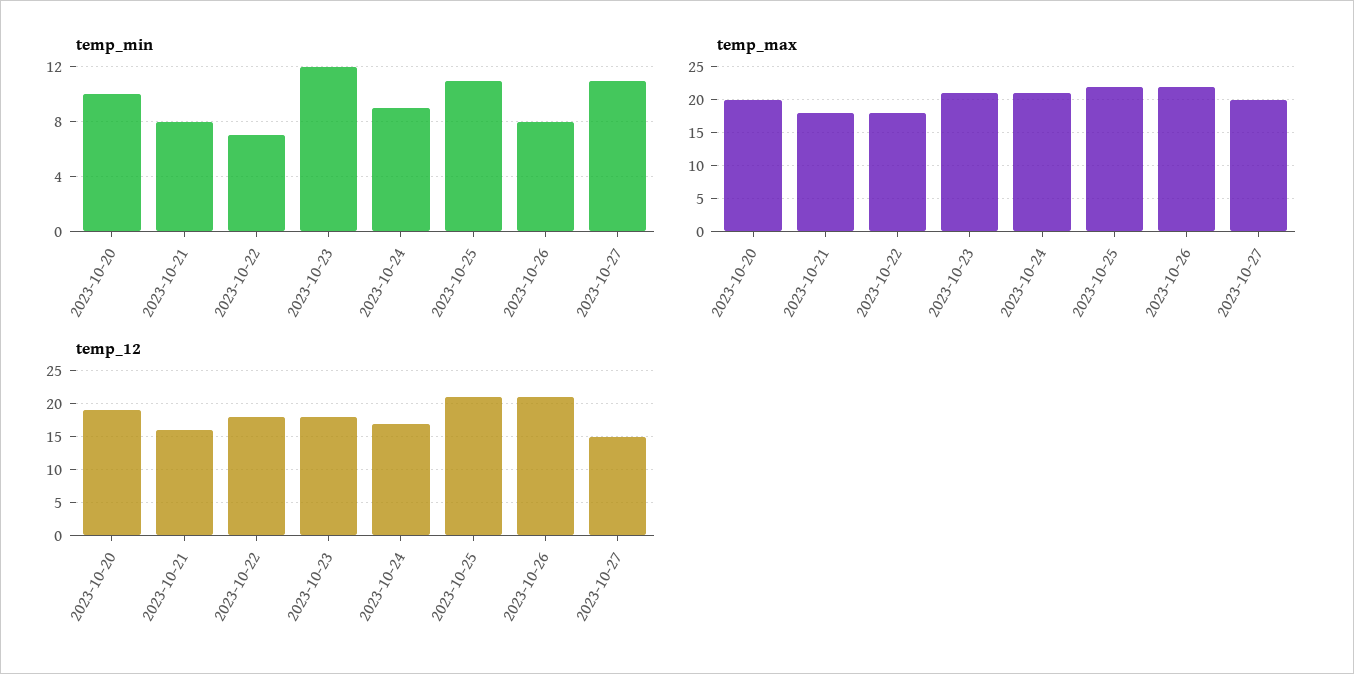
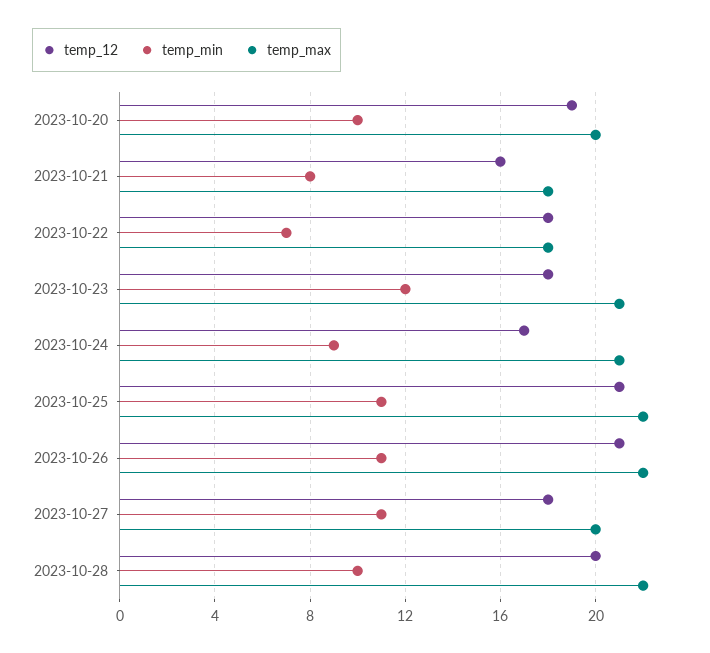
  {
    "temp_min": {
      "2023-10-20": 10,
      "2023-10-21": 8,
      "2023-10-22": 7,
      "2023-10-23": 12,
      "2023-10-24": 9,
      "2023-10-25": 11,
-     "2023-10-26": 8,
+     "2023-10-26": 11,
-     "2023-10-27": 11
+     "2023-10-27": 11,
+     "2023-10-28": 10
    },
    "temp_max": {
      "2023-10-20": 20,
      "2023-10-21": 18,
      "2023-10-22": 18,
      "2023-10-23": 21,
      "2023-10-24": 21,
      "2023-10-25": 22,
      "2023-10-26": 22,
-     "2023-10-27": 20
+     "2023-10-27": 20,
+     "2023-10-28": 22
    },
    "temp_12": {
      "2023-10-20": 19,
      "2023-10-21": 16,
      "2023-10-22": 18,
      "2023-10-23": 18,
      "2023-10-24": 17,
      "2023-10-25": 21,
      "2023-10-26": 21,
-     "2023-10-27": 15
+     "2023-10-27": 18,
+     "2023-10-28": 20
    }
  }

